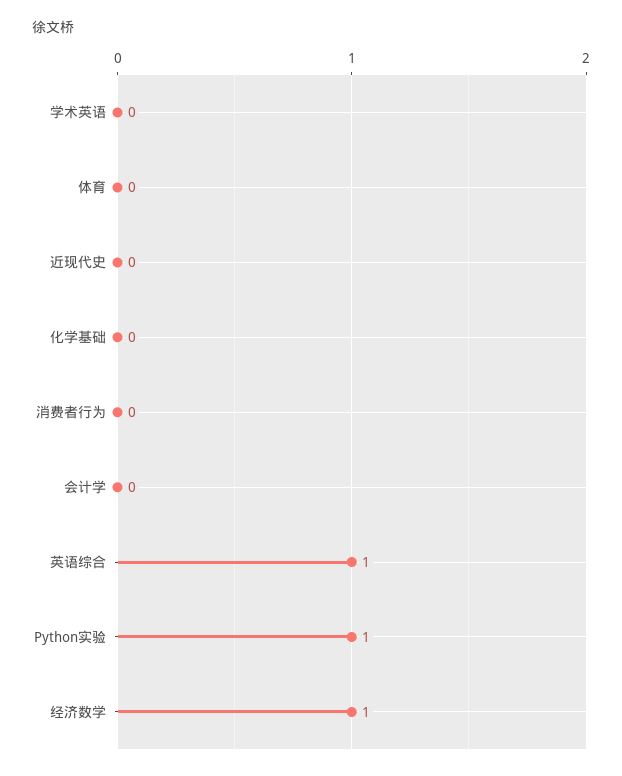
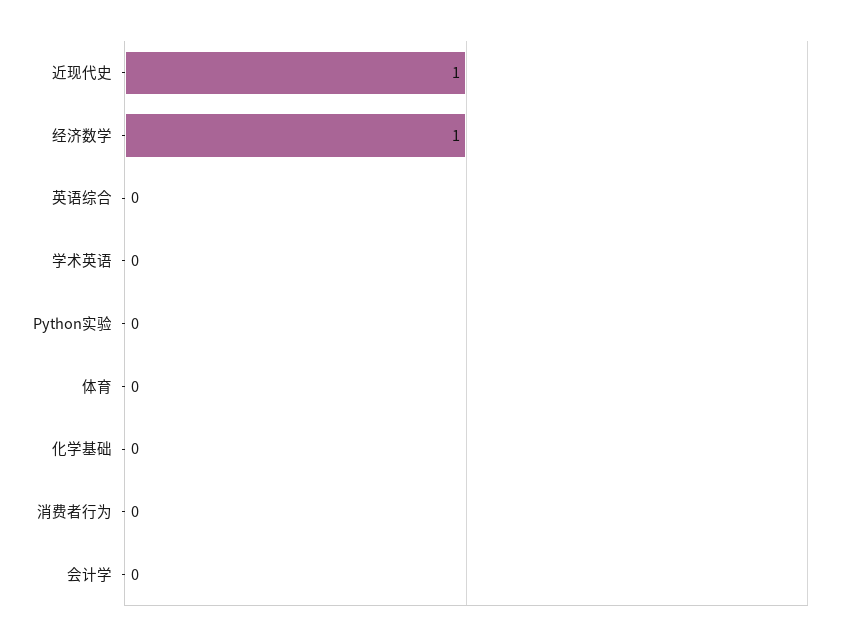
  {
    "学术英语": 0,
    "体育": 0,
-   "近现代史": 0,
+   "近现代史": 1,
    "化学基础": 0,
    "消费者行为": 0,
    "会计学": 0,
-   "英语综合": 1,
+   "英语综合": 0,
-   "Python实验": 1,
+   "Python实验": 0,
    "经济数学": 1
  }

